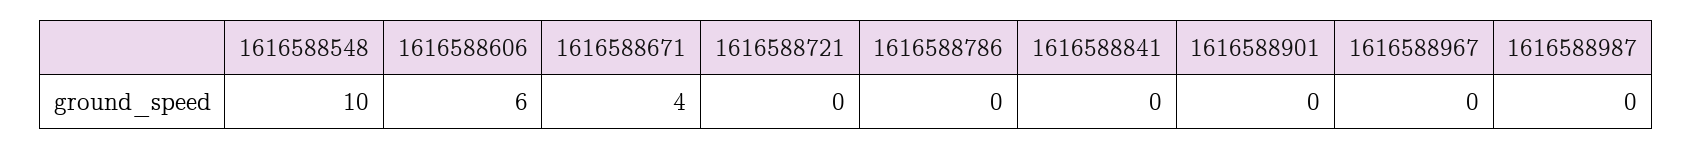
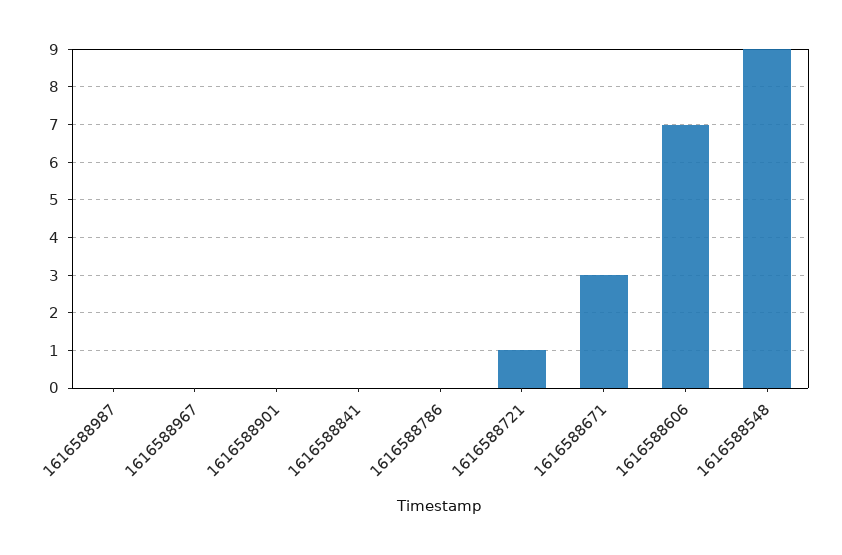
  {
-   "1616588548": 10,
+   "1616588548": 9,
-   "1616588606": 6,
+   "1616588606": 7,
-   "1616588671": 4,
+   "1616588671": 3,
-   "1616588721": 0,
+   "1616588721": 1,
    "1616588786": 0,
    "1616588841": 0,
    "1616588901": 0,
    "1616588967": 0,
    "1616588987": 0
  }

